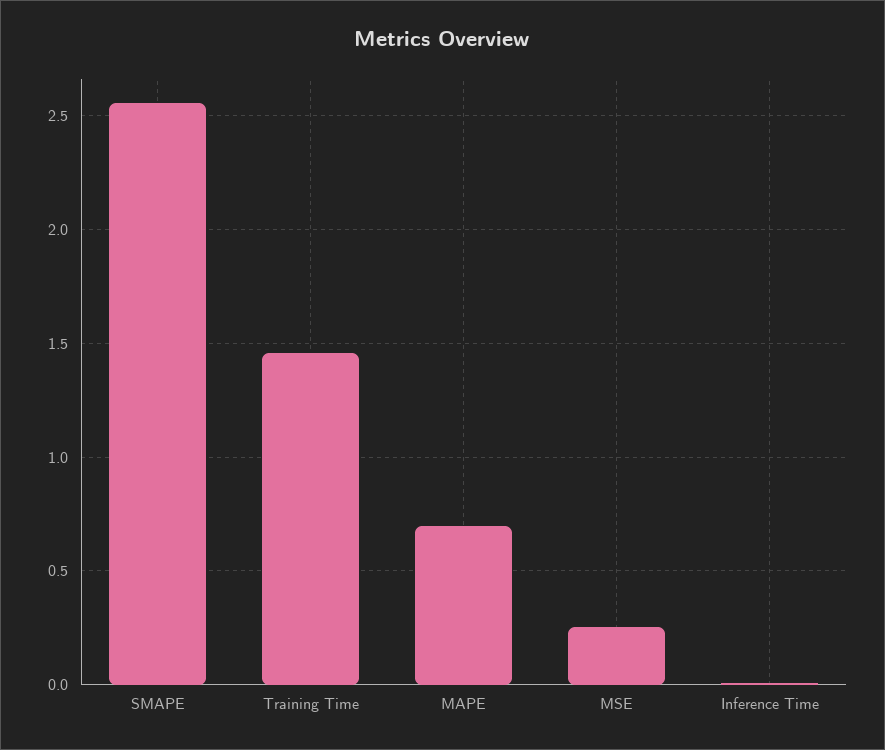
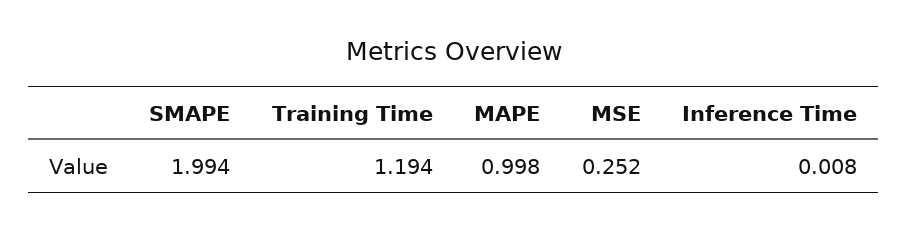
  {
-   "SMAPE": 2.55,
+   "SMAPE": 1.994,
-   "Training Time": 1.45,
+   "Training Time": 1.194,
-   "MAPE": 0.7,
+   "MAPE": 0.998,
    "MSE": 0.252,
    "Inference Time": 0.008
  }

